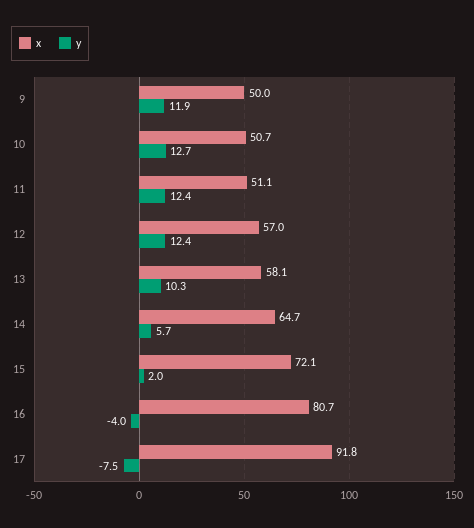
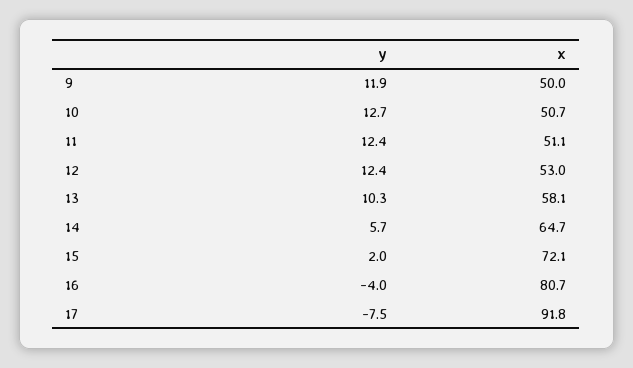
  {
    "x": {
      "9": 50,
      "10": 50.7,
      "11": 51.1,
-     "12": 57,
+     "12": 53,
      "13": 58.1,
      "14": 64.7,
      "15": 72.1,
      "16": 80.7,
      "17": 91.8
    },
    "y": {
      "9": 11.9,
      "10": 12.7,
      "11": 12.4,
      "12": 12.4,
      "13": 10.3,
      "14": 5.7,
      "15": 2,
      "16": -4,
      "17": -7.5
    }
  }

